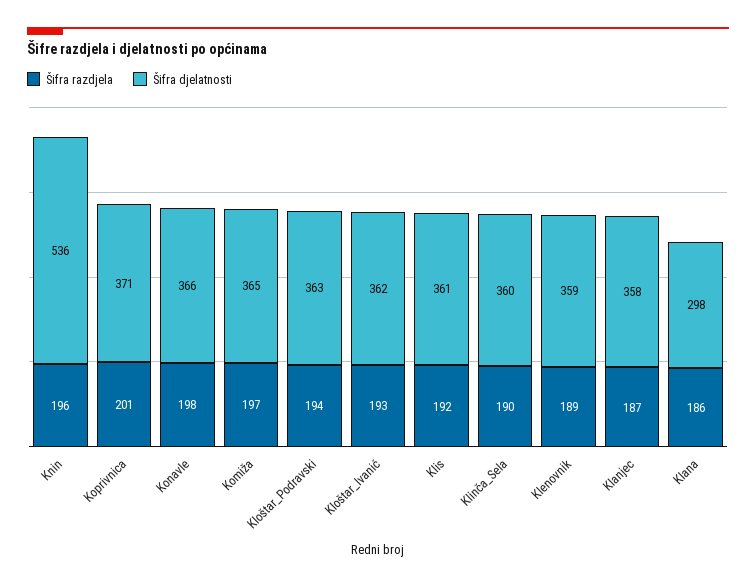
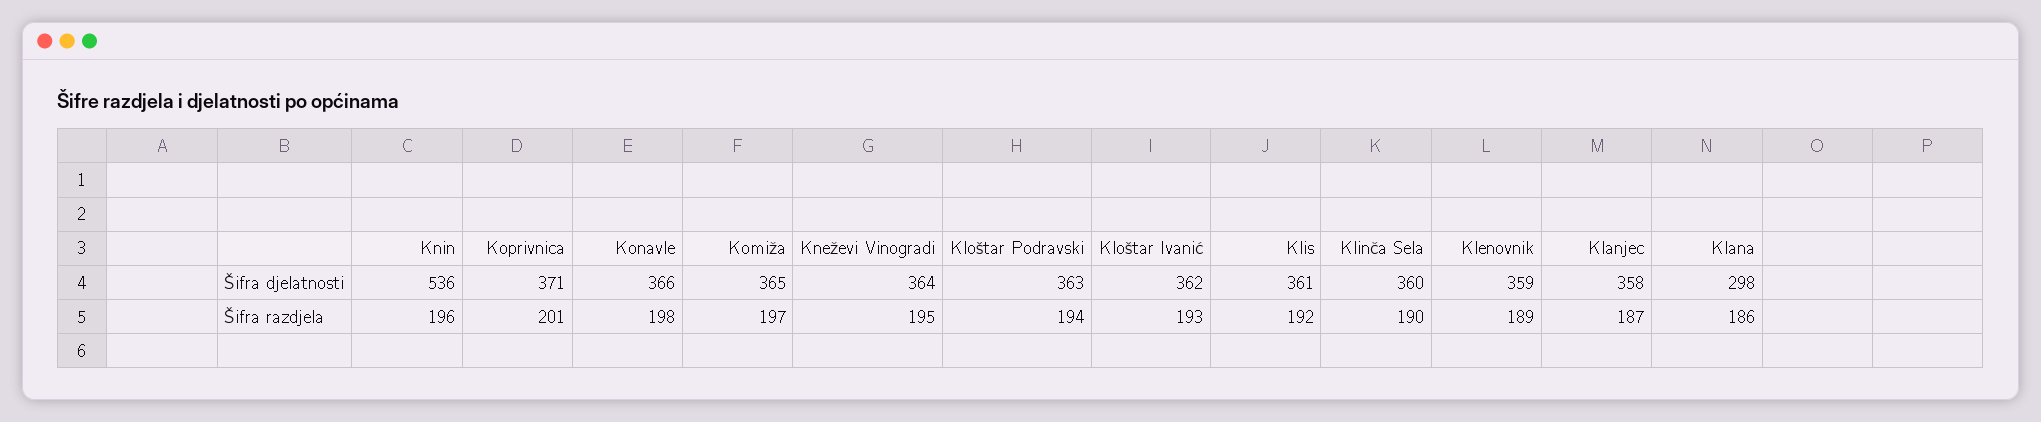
  {
    "Šifra razdjela": {
      "Knin": 196,
      "Koprivnica": 201,
      "Konavle": 198,
      "Komiža": 197,
      "Kloštar_Podravski": 194,
      "Kloštar_Ivanić": 193,
      "Klis": 192,
      "Klinča_Sela": 190,
      "Klenovnik": 189,
      "Klanjec": 187,
-     "Klana": 186
+     "Klana": 186,
+     "Kneževi Vinogradi": 195
    },
    "Šifra djelatnosti": {
      "Knin": 536,
      "Koprivnica": 371,
      "Konavle": 366,
      "Komiža": 365,
      "Kloštar_Podravski": 363,
      "Kloštar_Ivanić": 362,
      "Klis": 361,
      "Klinča_Sela": 360,
      "Klenovnik": 359,
      "Klanjec": 358,
-     "Klana": 298
+     "Klana": 298,
+     "Kneževi Vinogradi": 364
    }
  }

